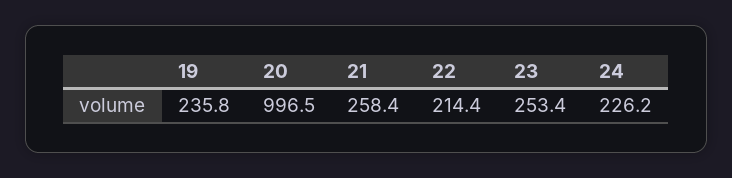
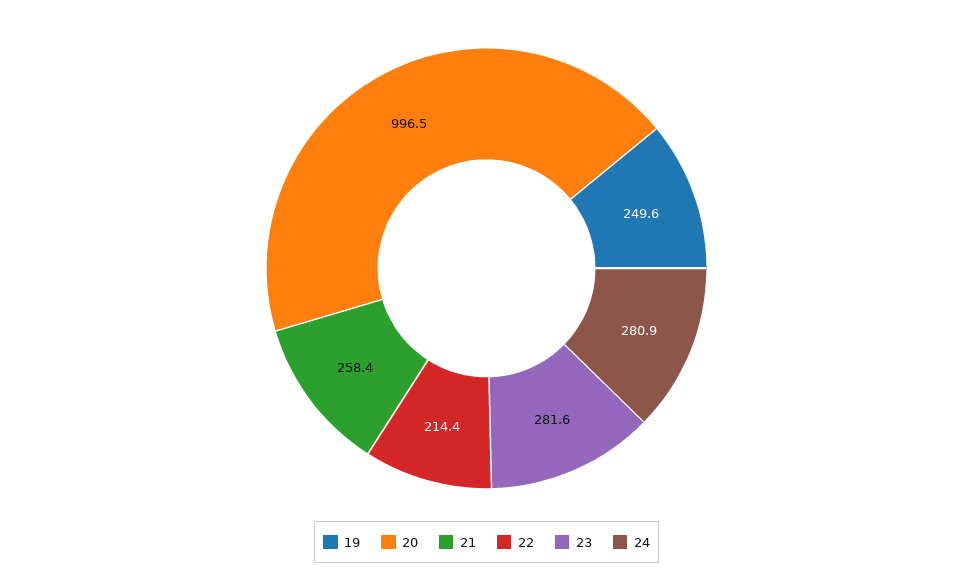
  {
-   "19": 235.8,
+   "19": 249.6,
    "20": 996.5,
    "21": 258.4,
    "22": 214.4,
-   "23": 253.4,
+   "23": 281.6,
-   "24": 226.2
+   "24": 280.9
  }

